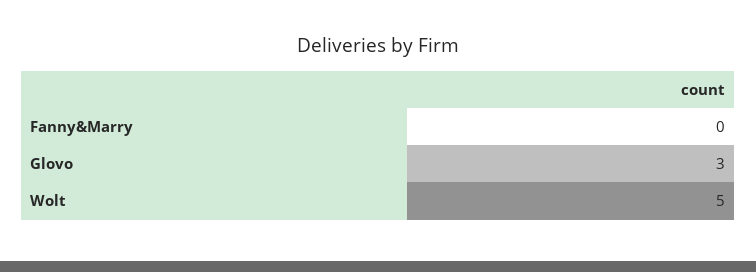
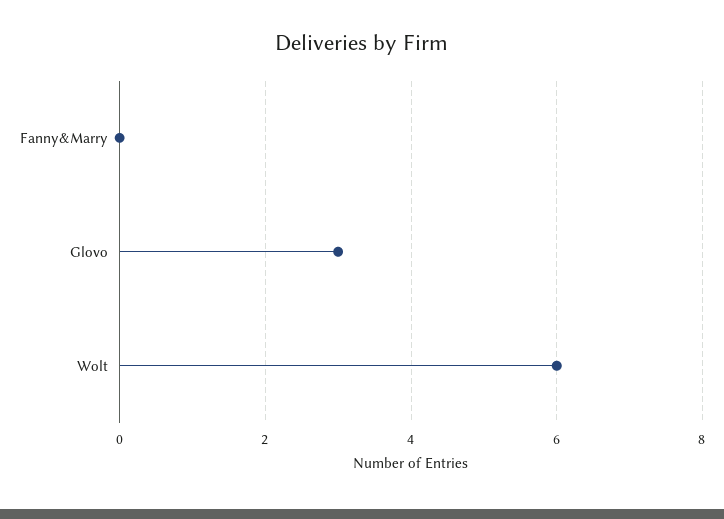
  {
    "Fanny&Marry": 0,
    "Glovo": 3,
-   "Wolt": 5
+   "Wolt": 6
  }

